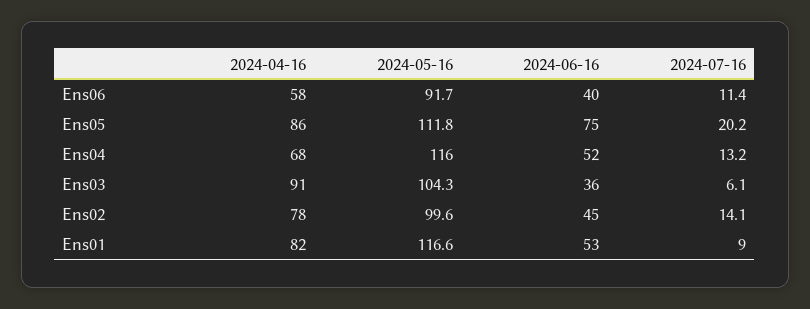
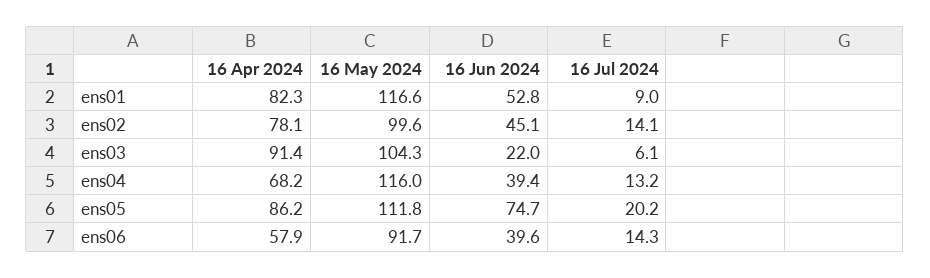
  {
    "2024-04-16": {
      "Ens06": 57.9,
      "Ens05": 86.2,
      "Ens04": 68.2,
      "Ens03": 91.4,
      "Ens02": 78.1,
      "Ens01": 82.3
    },
    "2024-05-16": {
      "Ens06": 91.7,
      "Ens05": 111.8,
      "Ens04": 116,
      "Ens03": 104.3,
      "Ens02": 99.6,
      "Ens01": 116.6
    },
    "2024-06-16": {
      "Ens06": 39.6,
      "Ens05": 74.7,
-     "Ens04": 52,
+     "Ens04": 39.4,
-     "Ens03": 36,
+     "Ens03": 22,
      "Ens02": 45.1,
      "Ens01": 52.8
    },
    "2024-07-16": {
-     "Ens06": 11.4,
+     "Ens06": 14.3,
      "Ens05": 20.2,
      "Ens04": 13.2,
      "Ens03": 6.1,
      "Ens02": 14.1,
      "Ens01": 9
    }
  }

